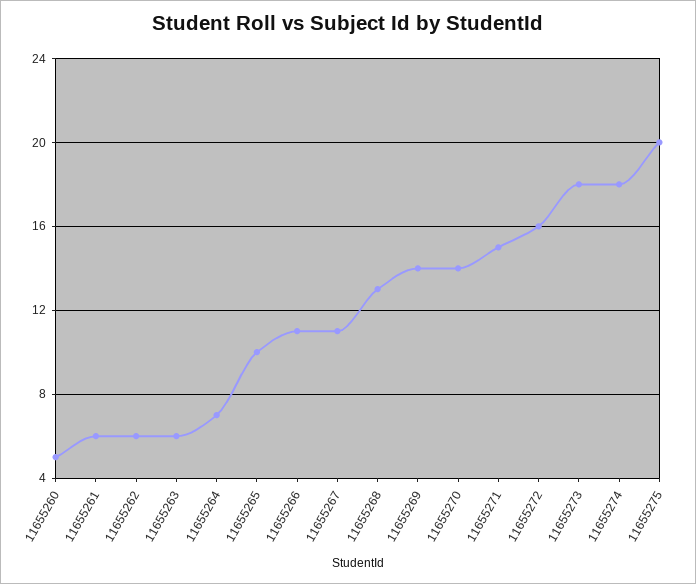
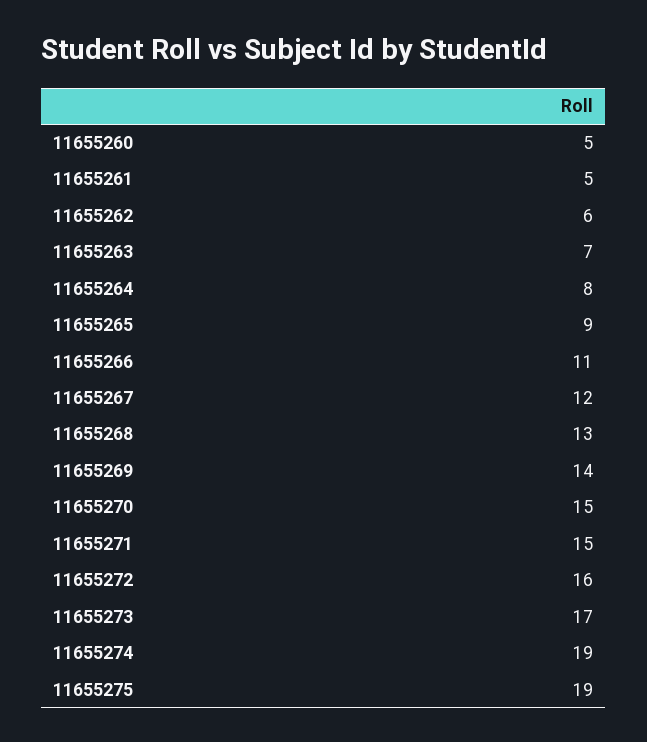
  {
    "11655260": 5,
-   "11655261": 6,
+   "11655261": 5,
    "11655262": 6,
-   "11655263": 6,
+   "11655263": 7,
-   "11655264": 7,
+   "11655264": 8,
-   "11655265": 10,
+   "11655265": 9,
    "11655266": 11,
-   "11655267": 11,
+   "11655267": 12,
    "11655268": 13,
    "11655269": 14,
-   "11655270": 14,
+   "11655270": 15,
    "11655271": 15,
    "11655272": 16,
-   "11655273": 18,
+   "11655273": 17,
-   "11655274": 18,
+   "11655274": 19,
-   "11655275": 20
+   "11655275": 19
  }

